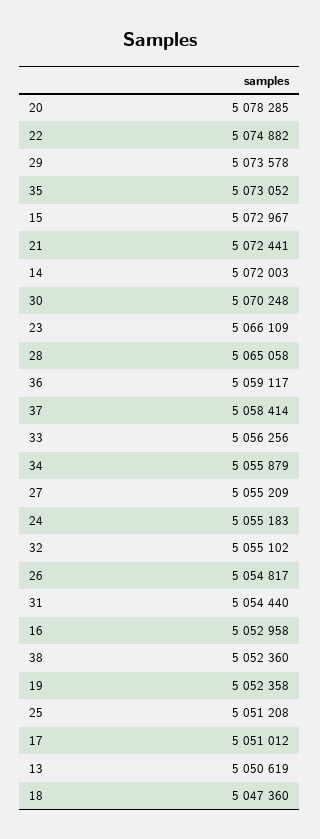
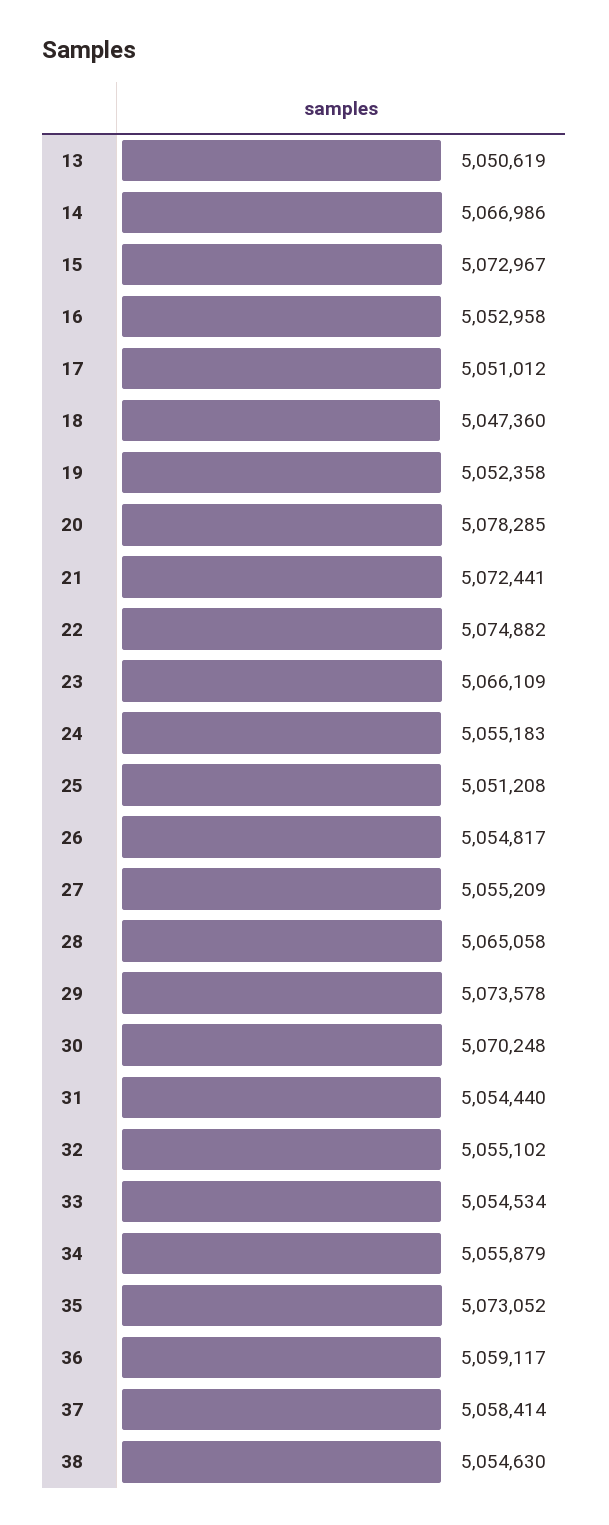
  {
    "20": 5078285,
    "22": 5074882,
    "29": 5073578,
    "35": 5073052,
    "15": 5072967,
    "21": 5072441,
-   "14": 5072003,
+   "14": 5066986,
    "30": 5070248,
    "23": 5066109,
    "28": 5065058,
    "36": 5059117,
    "37": 5058414,
-   "33": 5056256,
+   "33": 5054534,
    "34": 5055879,
    "27": 5055209,
    "24": 5055183,
    "32": 5055102,
    "26": 5054817,
    "31": 5054440,
    "16": 5052958,
-   "38": 5052360,
+   "38": 5054630,
    "19": 5052358,
    "25": 5051208,
    "17": 5051012,
    "13": 5050619,
    "18": 5047360
  }

